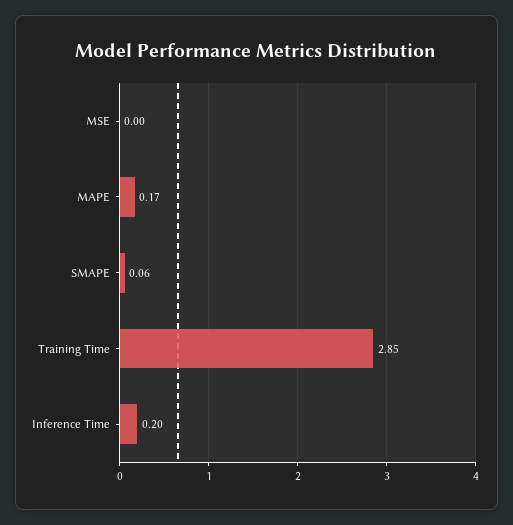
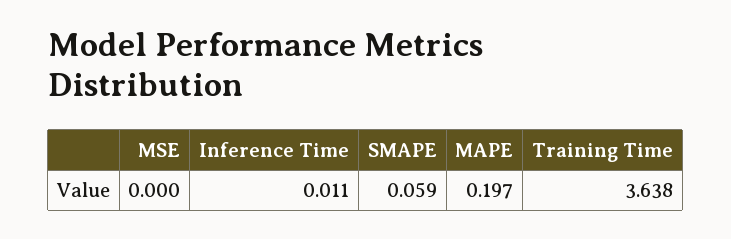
  {
    "MSE": 0,
-   "MAPE": 0.17,
+   "MAPE": 0.197,
    "SMAPE": 0.059,
-   "Training Time": 2.85,
+   "Training Time": 3.638,
-   "Inference Time": 0.2
+   "Inference Time": 0.011
  }

